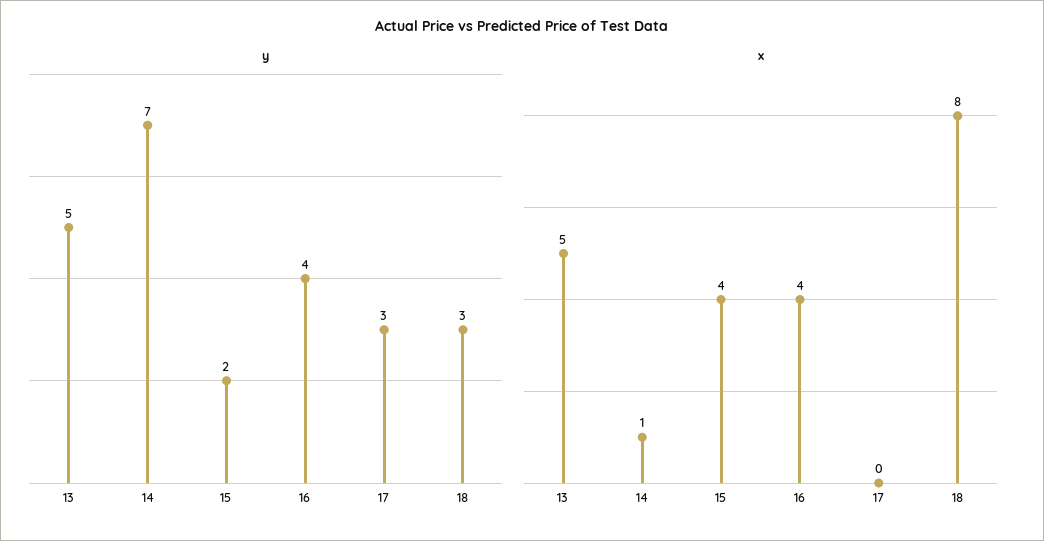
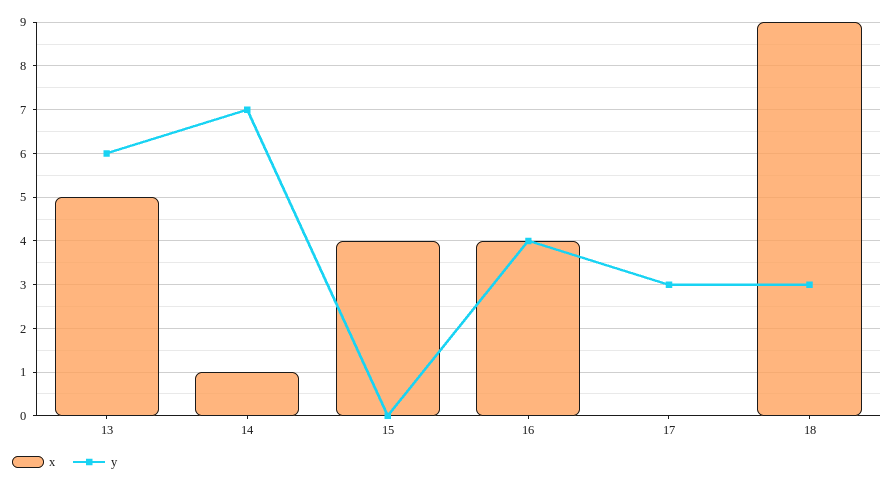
  {
    "y": {
-     "13": 5,
+     "13": 6,
      "14": 7,
-     "15": 2,
+     "15": 0,
      "16": 4,
      "17": 3,
      "18": 3
    },
    "x": {
      "13": 5,
      "14": 1,
      "15": 4,
      "16": 4,
      "17": 0,
-     "18": 8
+     "18": 9
    }
  }

